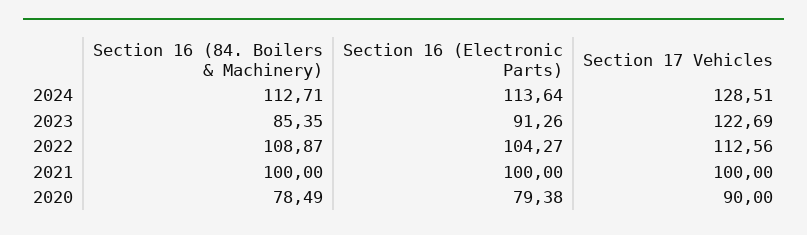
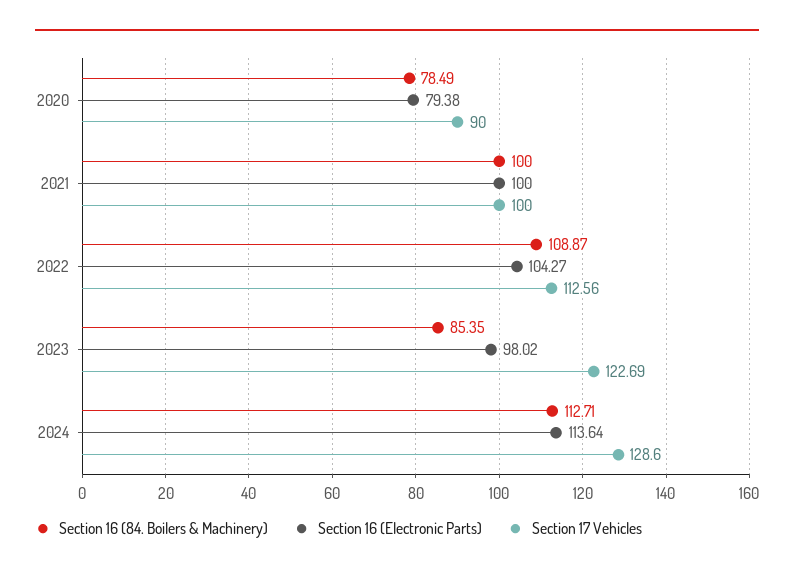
  {
    "Section 16 (84. Boilers & Machinery)": {
      "2024": 112.71,
      "2023": 85.35,
      "2022": 108.87,
      "2021": 100,
      "2020": 78.49
    },
    "Section 16 (Electronic Parts)": {
      "2024": 113.64,
-     "2023": 91.26,
+     "2023": 98.02,
      "2022": 104.27,
      "2021": 100,
      "2020": 79.38
    },
    "Section 17 Vehicles": {
-     "2024": 128.51,
+     "2024": 128.6,
      "2023": 122.69,
      "2022": 112.56,
      "2021": 100,
      "2020": 90
    }
  }

